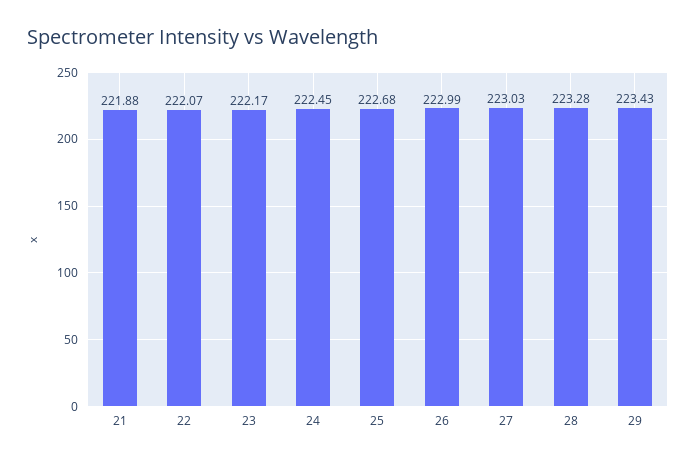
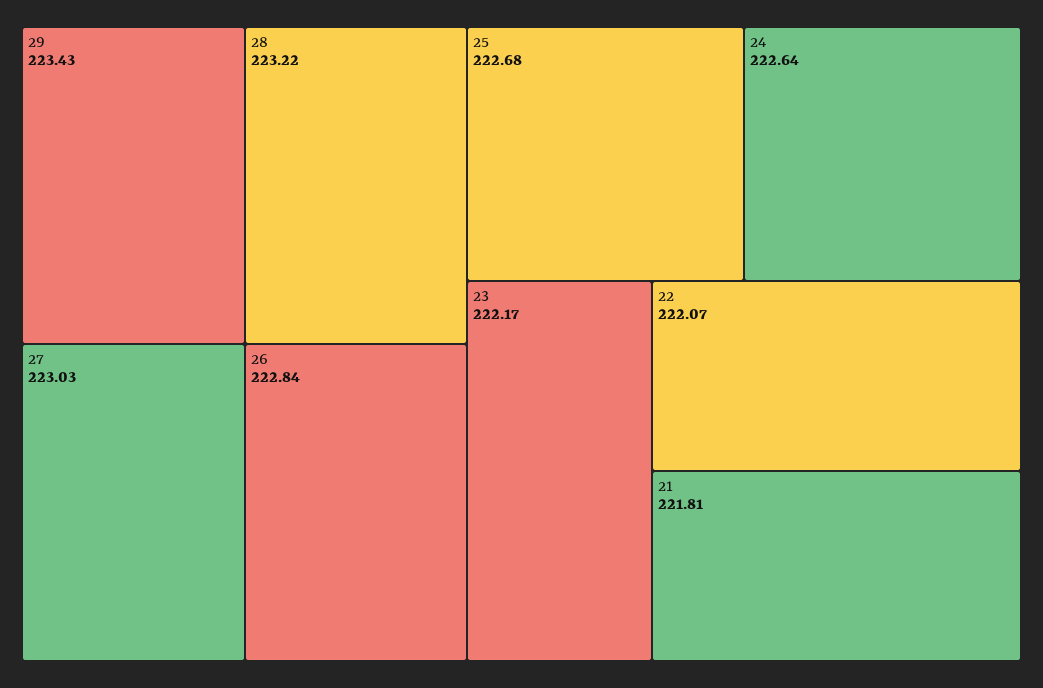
  {
-   "21": 221.88,
+   "21": 221.81,
    "22": 222.07,
    "23": 222.17,
-   "24": 222.45,
+   "24": 222.64,
    "25": 222.68,
-   "26": 222.99,
+   "26": 222.84,
    "27": 223.03,
-   "28": 223.28,
+   "28": 223.22,
    "29": 223.43
  }

